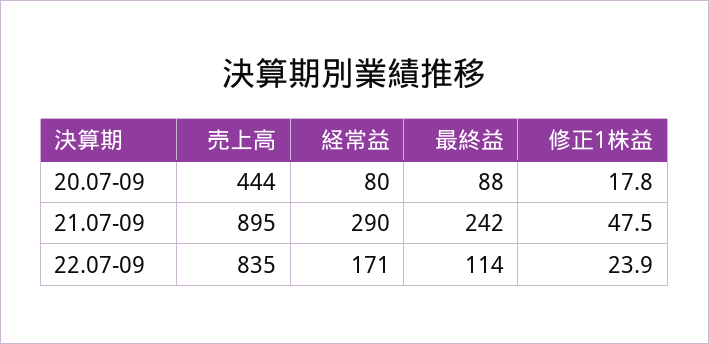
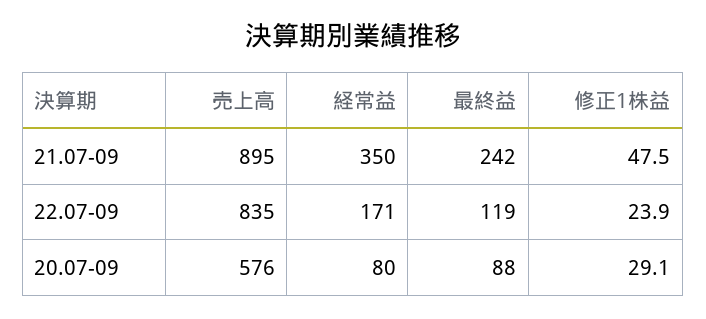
  {
    "売上高": {
-     "20.07-09": 444,
+     "20.07-09": 576,
      "21.07-09": 895,
      "22.07-09": 835
    },
    "経常益": {
      "20.07-09": 80,
-     "21.07-09": 290,
+     "21.07-09": 350,
      "22.07-09": 171
    },
    "最終益": {
      "20.07-09": 88,
      "21.07-09": 242,
-     "22.07-09": 114
+     "22.07-09": 119
    },
    "修正1株益": {
-     "20.07-09": 17.8,
+     "20.07-09": 29.1,
      "21.07-09": 47.5,
      "22.07-09": 23.9
    }
  }

